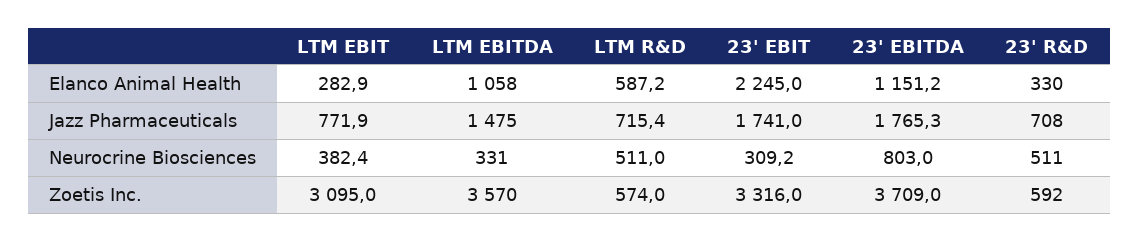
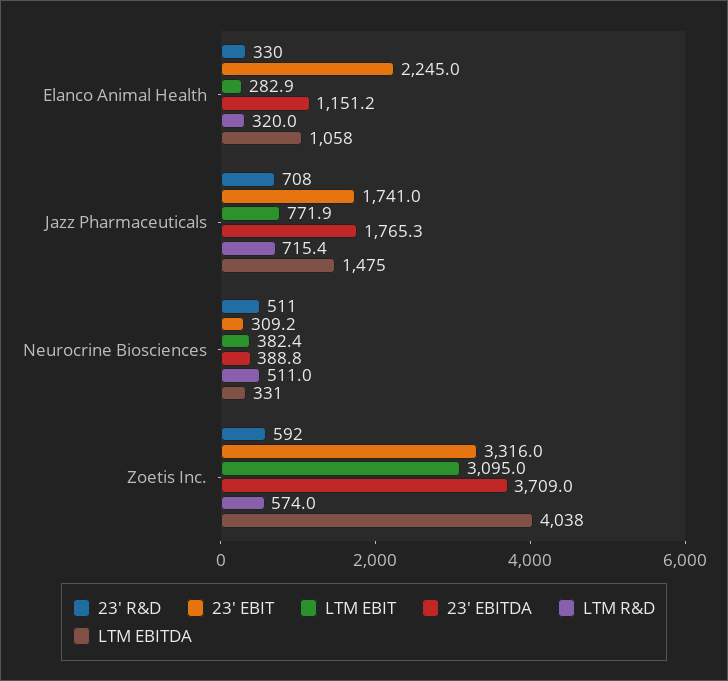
  {
    "LTM EBIT": {
      "Elanco Animal Health": 282.9,
      "Jazz Pharmaceuticals": 771.9,
      "Neurocrine Biosciences": 382.4,
      "Zoetis Inc.": 3095
    },
    "LTM EBITDA": {
      "Elanco Animal Health": 1058,
      "Jazz Pharmaceuticals": 1475,
      "Neurocrine Biosciences": 331,
-     "Zoetis Inc.": 3570
+     "Zoetis Inc.": 4038
    },
    "LTM R&D": {
-     "Elanco Animal Health": 587.2,
+     "Elanco Animal Health": 320,
      "Jazz Pharmaceuticals": 715.4,
      "Neurocrine Biosciences": 511,
      "Zoetis Inc.": 574
    },
    "23' EBIT": {
      "Elanco Animal Health": 2245,
      "Jazz Pharmaceuticals": 1741,
      "Neurocrine Biosciences": 309.2,
      "Zoetis Inc.": 3316
    },
    "23' EBITDA": {
      "Elanco Animal Health": 1151.2,
      "Jazz Pharmaceuticals": 1765.3,
-     "Neurocrine Biosciences": 803,
+     "Neurocrine Biosciences": 388.8,
      "Zoetis Inc.": 3709
    },
    "23' R&D": {
      "Elanco Animal Health": 330,
      "Jazz Pharmaceuticals": 708,
      "Neurocrine Biosciences": 511,
      "Zoetis Inc.": 592
    }
  }

